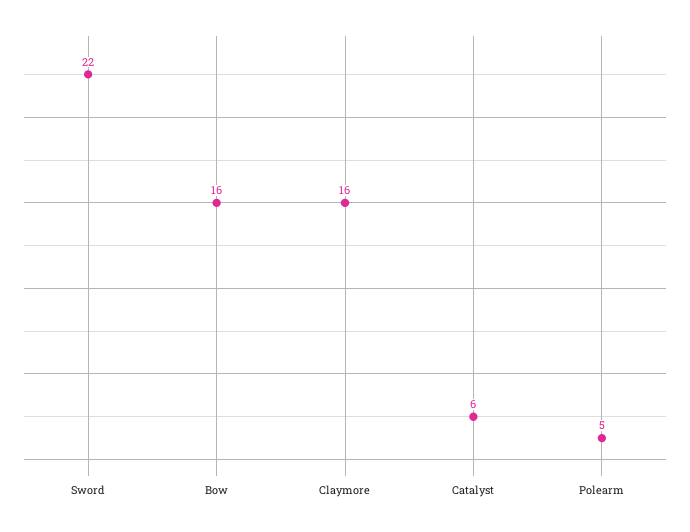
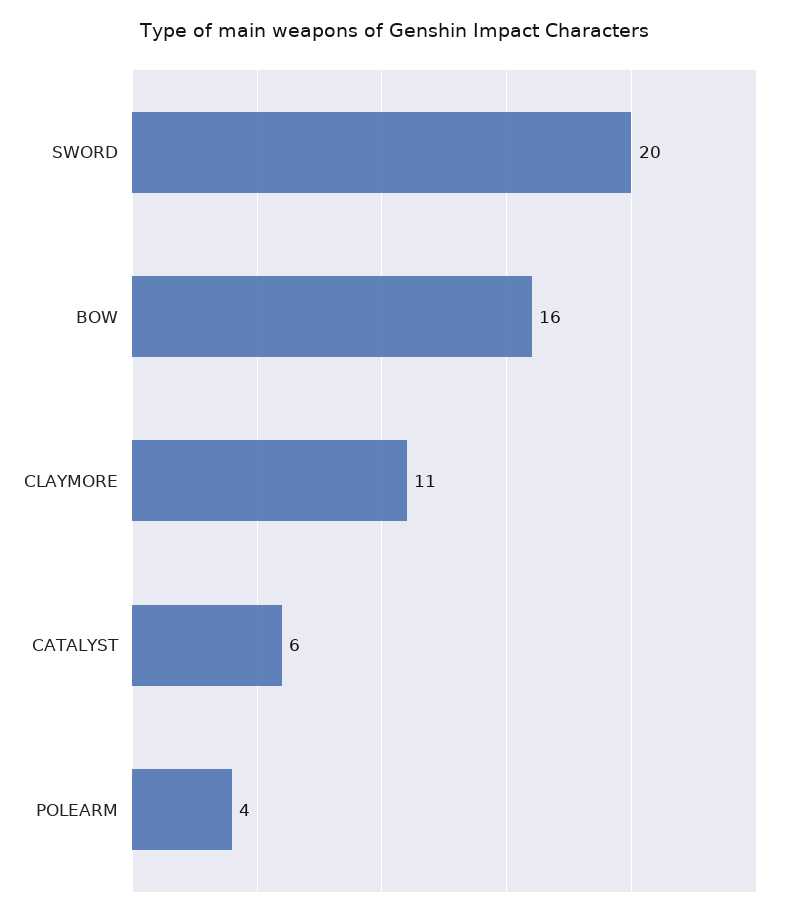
  {
-   "Sword": 22,
+   "Sword": 20,
    "Bow": 16,
-   "Claymore": 16,
+   "Claymore": 11,
    "Catalyst": 6,
-   "Polearm": 5
+   "Polearm": 4
  }

